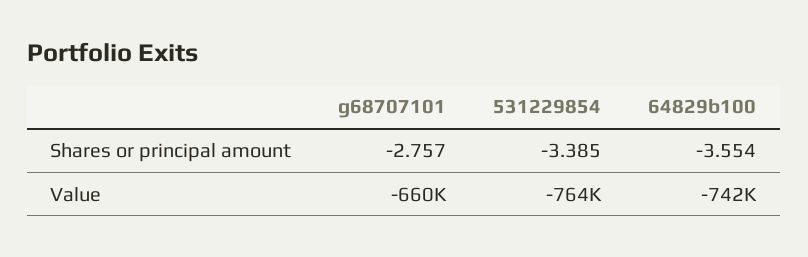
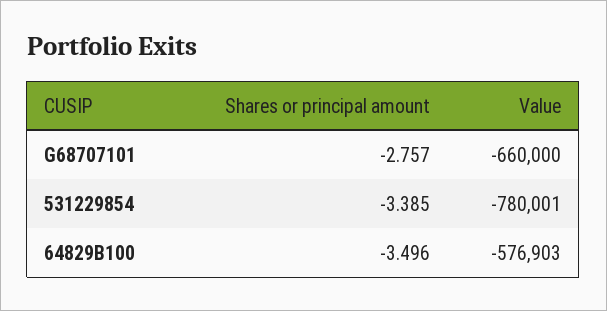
  {
    "g68707101": {
      "Shares or principal amount": -2.757,
      "Value": -660000
    },
    "531229854": {
      "Shares or principal amount": -3.385,
-     "Value": -764000
+     "Value": -780001
    },
    "64829b100": {
-     "Shares or principal amount": -3.554,
+     "Shares or principal amount": -3.496,
-     "Value": -742000
+     "Value": -576903
    }
  }

